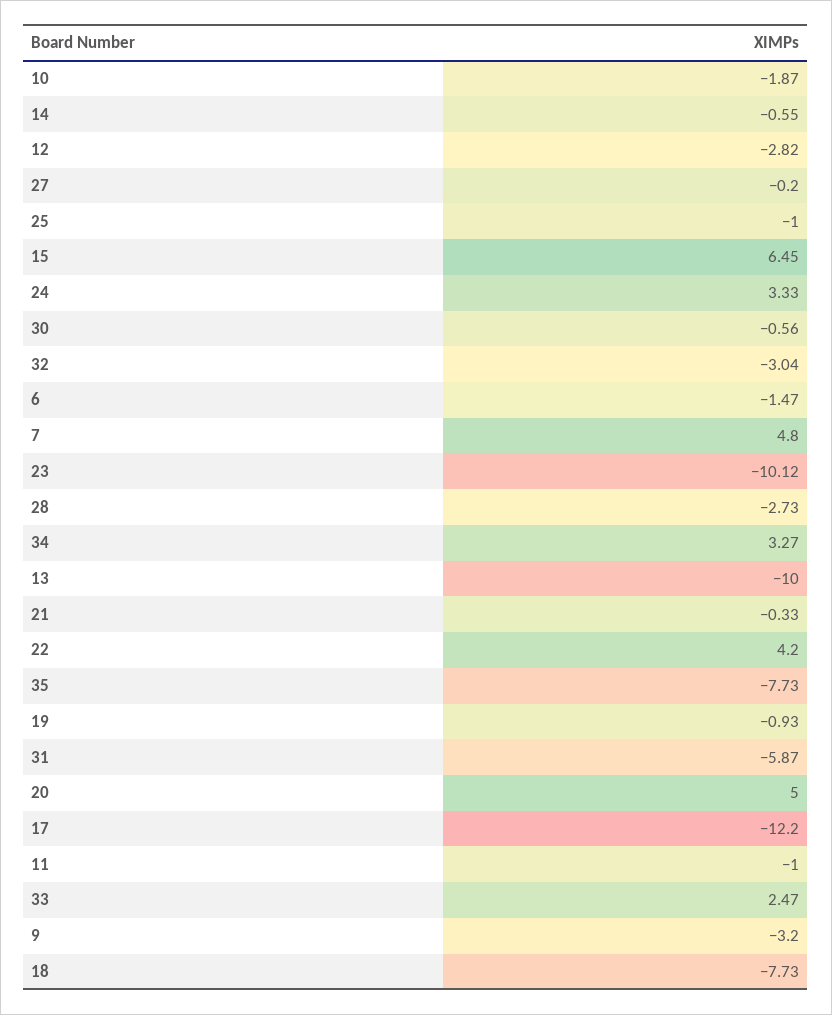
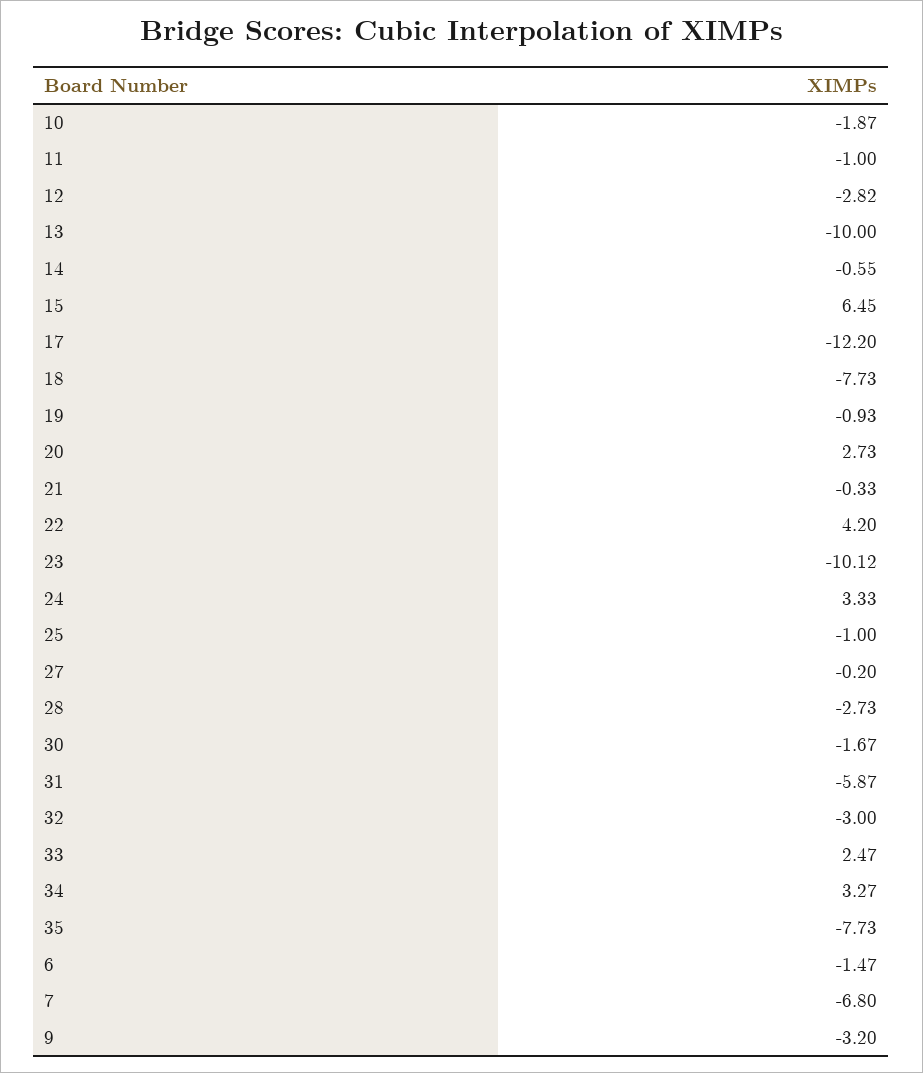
  {
    "10": -1.87,
    "14": -0.55,
    "12": -2.82,
    "27": -0.2,
    "25": -1,
    "15": 6.45,
    "24": 3.33,
-   "30": -0.56,
+   "30": -1.67,
-   "32": -3.04,
+   "32": -3,
    "6": -1.47,
-   "7": 4.8,
+   "7": -6.8,
    "23": -10.12,
    "28": -2.73,
    "34": 3.27,
    "13": -10,
    "21": -0.33,
    "22": 4.2,
    "35": -7.73,
    "19": -0.93,
    "31": -5.87,
-   "20": 5,
+   "20": 2.73,
    "17": -12.2,
    "11": -1,
    "33": 2.47,
    "9": -3.2,
    "18": -7.73
  }

